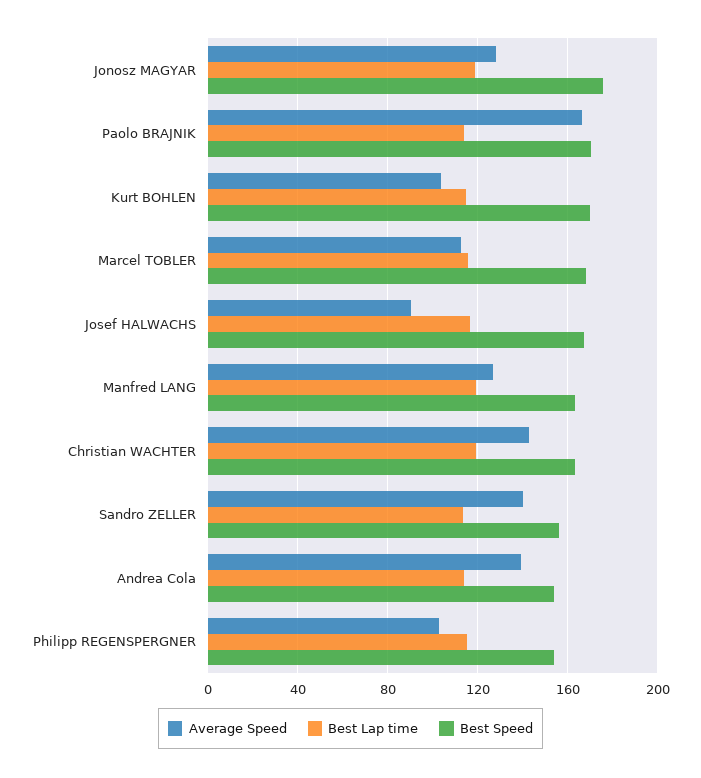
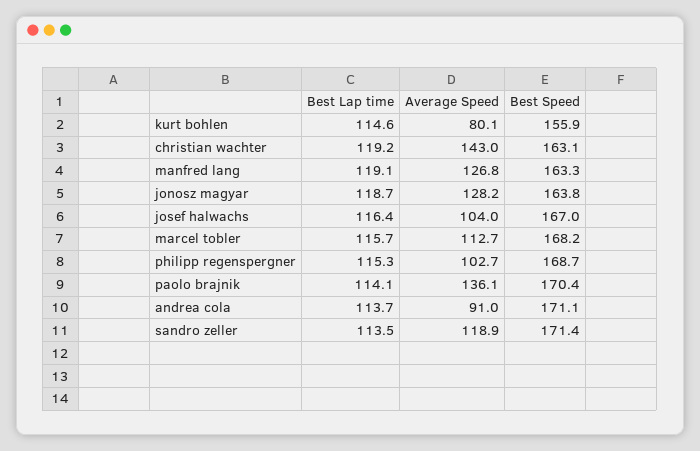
  {
    "Average Speed": {
      "Jonosz MAGYAR": 128.2,
-     "Paolo BRAJNIK": 165,
+     "Paolo BRAJNIK": 136.1,
-     "Kurt BOHLEN": 105,
+     "Kurt BOHLEN": 80.1,
      "Marcel TOBLER": 112.7,
-     "Josef HALWACHS": 90,
+     "Josef HALWACHS": 104,
      "Manfred LANG": 126.8,
      "Christian WACHTER": 143,
-     "Sandro ZELLER": 140,
+     "Sandro ZELLER": 118.9,
-     "Andrea Cola": 140,
+     "Andrea Cola": 91,
      "Philipp REGENSPERGNER": 102.7
    },
    "Best Lap time": {
      "Jonosz MAGYAR": 118.7,
      "Paolo BRAJNIK": 114.1,
      "Kurt BOHLEN": 114.6,
      "Marcel TOBLER": 115.7,
      "Josef HALWACHS": 116.4,
      "Manfred LANG": 119.1,
      "Christian WACHTER": 119.2,
      "Sandro ZELLER": 113.5,
      "Andrea Cola": 113.7,
      "Philipp REGENSPERGNER": 115.3
    },
    "Best Speed": {
-     "Jonosz MAGYAR": 175,
+     "Jonosz MAGYAR": 163.8,
      "Paolo BRAJNIK": 170.4,
-     "Kurt BOHLEN": 170,
+     "Kurt BOHLEN": 155.9,
      "Marcel TOBLER": 168.2,
      "Josef HALWACHS": 167,
      "Manfred LANG": 163.3,
      "Christian WACHTER": 163.1,
-     "Sandro ZELLER": 155,
+     "Sandro ZELLER": 171.4,
-     "Andrea Cola": 155,
+     "Andrea Cola": 171.1,
-     "Philipp REGENSPERGNER": 155
+     "Philipp REGENSPERGNER": 168.7
    }
  }

